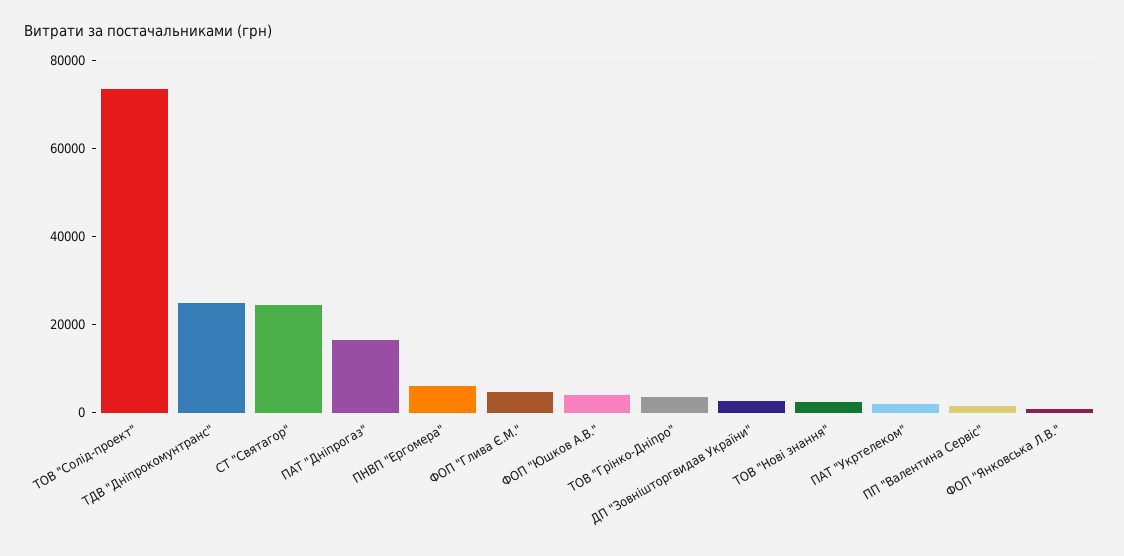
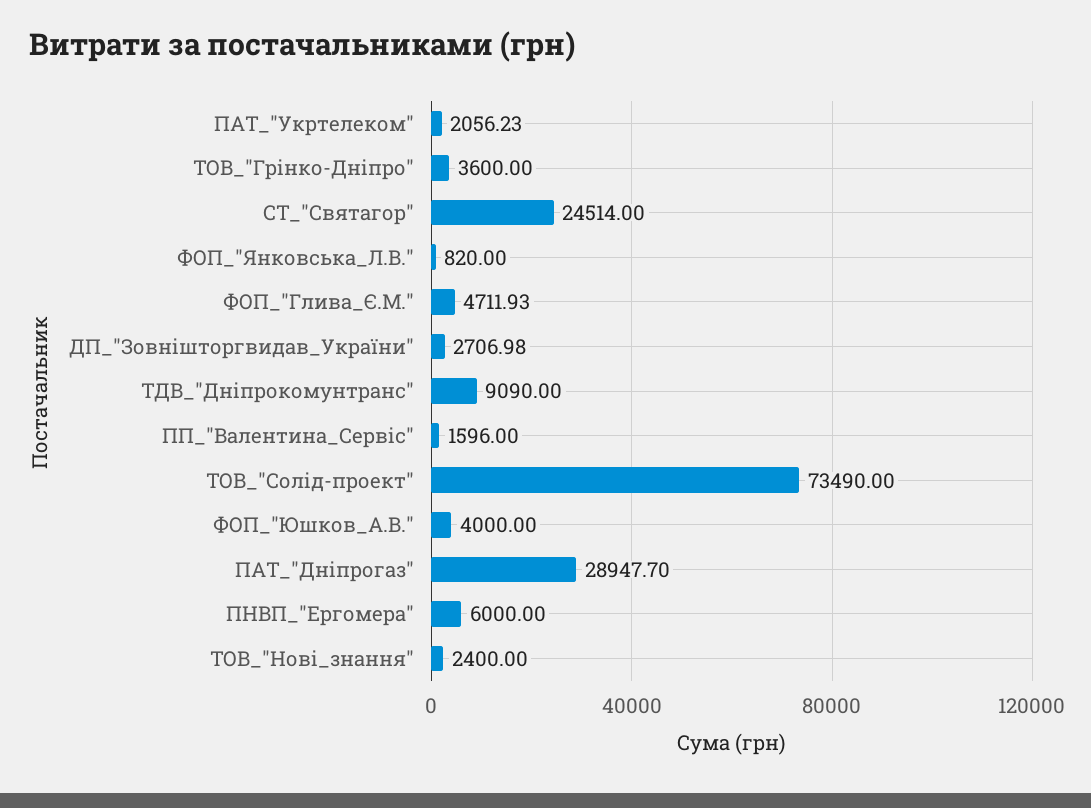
  {
    "ТОВ \"Солід-проект\"": 73490,
-   "ТДВ \"Дніпрокомунтранс\"": 25000,
+   "ТДВ \"Дніпрокомунтранс\"": 9090,
    "СТ \"Святагор\"": 24514,
-   "ПАТ \"Дніпрогаз\"": 15000,
+   "ПАТ \"Дніпрогаз\"": 28947.7,
    "ПНВП \"Ергомера\"": 6000,
    "ФОП \"Глива Є.М.\"": 4711.93,
    "ФОП \"Юшков А.В.\"": 4000,
    "ТОВ \"Грінко-Дніпро\"": 3600,
    "ДП \"Зовнішторгвидав України\"": 2706.98,
    "ТОВ \"Нові знання\"": 2400,
    "ПАТ \"Укртелеком\"": 2056.23,
    "ПП \"Валентина Сервіс\"": 1596,
    "ФОП \"Янковська Л.В.\"": 820
  }

